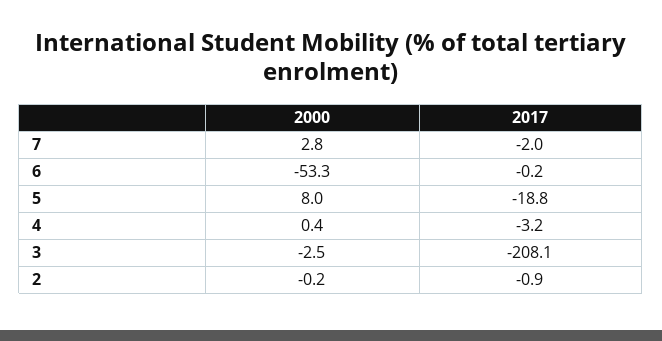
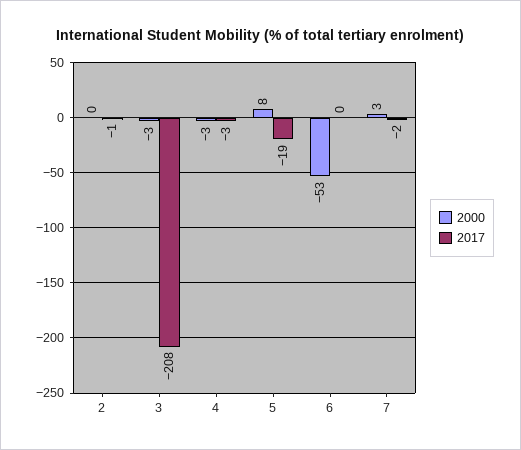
  {
    "2000": {
      "7": 2.8,
      "6": -53.3,
      "5": 8,
-     "4": 0.4,
+     "4": -3,
      "3": -2.5,
      "2": -0.2
    },
    "2017": {
      "7": -2,
      "6": -0.2,
      "5": -18.8,
      "4": -3.2,
      "3": -208.1,
      "2": -0.9
    }
  }

